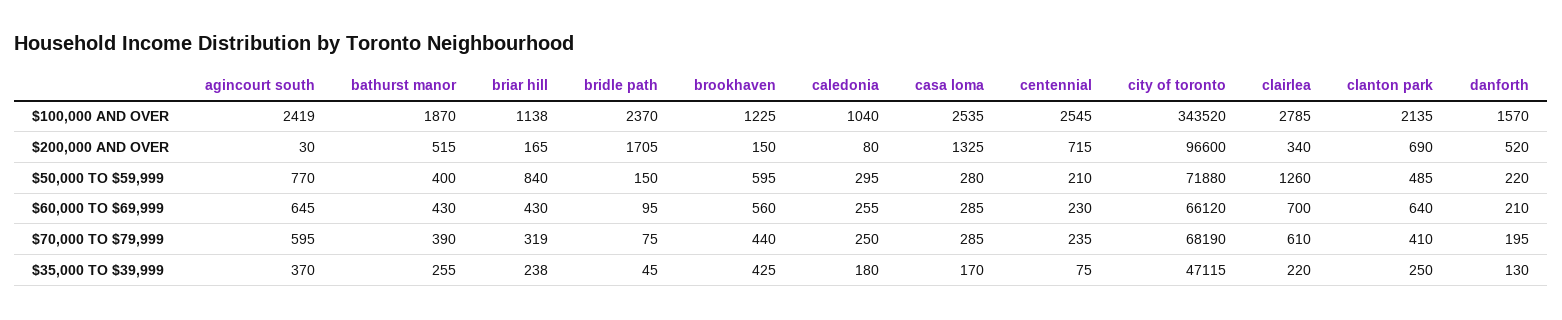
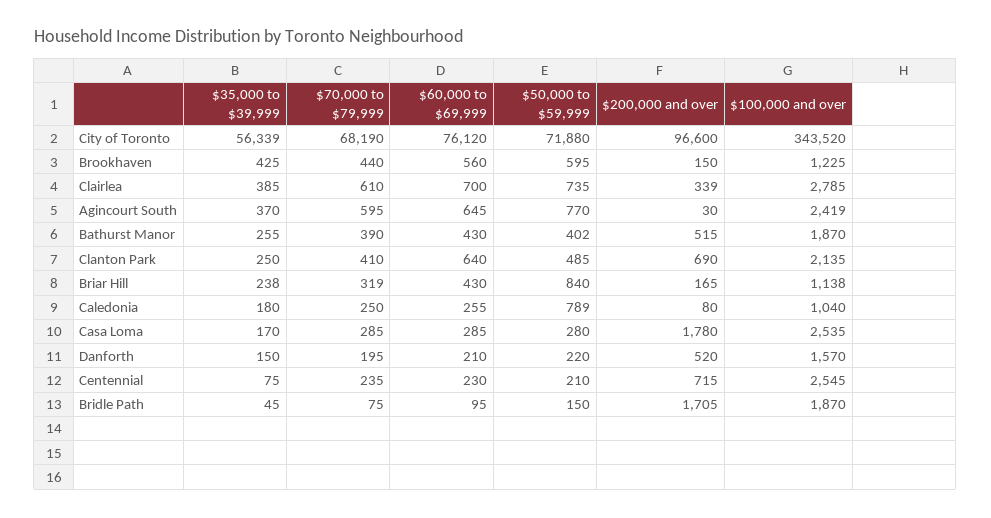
  {
    "agincourt south": {
      "$100,000 AND OVER": 2419,
      "$200,000 AND OVER": 30,
      "$50,000 TO $59,999": 770,
      "$60,000 TO $69,999": 645,
      "$70,000 TO $79,999": 595,
      "$35,000 TO $39,999": 370
    },
    "bathurst manor": {
      "$100,000 AND OVER": 1870,
      "$200,000 AND OVER": 515,
-     "$50,000 TO $59,999": 400,
+     "$50,000 TO $59,999": 402,
      "$60,000 TO $69,999": 430,
      "$70,000 TO $79,999": 390,
      "$35,000 TO $39,999": 255
    },
    "briar hill": {
      "$100,000 AND OVER": 1138,
      "$200,000 AND OVER": 165,
      "$50,000 TO $59,999": 840,
      "$60,000 TO $69,999": 430,
      "$70,000 TO $79,999": 319,
      "$35,000 TO $39,999": 238
    },
    "bridle path": {
-     "$100,000 AND OVER": 2370,
+     "$100,000 AND OVER": 1870,
      "$200,000 AND OVER": 1705,
      "$50,000 TO $59,999": 150,
      "$60,000 TO $69,999": 95,
      "$70,000 TO $79,999": 75,
      "$35,000 TO $39,999": 45
    },
    "brookhaven": {
      "$100,000 AND OVER": 1225,
      "$200,000 AND OVER": 150,
      "$50,000 TO $59,999": 595,
      "$60,000 TO $69,999": 560,
      "$70,000 TO $79,999": 440,
      "$35,000 TO $39,999": 425
    },
    "caledonia": {
      "$100,000 AND OVER": 1040,
      "$200,000 AND OVER": 80,
-     "$50,000 TO $59,999": 295,
+     "$50,000 TO $59,999": 789,
      "$60,000 TO $69,999": 255,
      "$70,000 TO $79,999": 250,
      "$35,000 TO $39,999": 180
    },
    "casa loma": {
      "$100,000 AND OVER": 2535,
-     "$200,000 AND OVER": 1325,
+     "$200,000 AND OVER": 1780,
      "$50,000 TO $59,999": 280,
      "$60,000 TO $69,999": 285,
      "$70,000 TO $79,999": 285,
      "$35,000 TO $39,999": 170
    },
    "centennial": {
      "$100,000 AND OVER": 2545,
      "$200,000 AND OVER": 715,
      "$50,000 TO $59,999": 210,
      "$60,000 TO $69,999": 230,
      "$70,000 TO $79,999": 235,
      "$35,000 TO $39,999": 75
    },
    "city of toronto": {
      "$100,000 AND OVER": 343520,
      "$200,000 AND OVER": 96600,
      "$50,000 TO $59,999": 71880,
-     "$60,000 TO $69,999": 66120,
+     "$60,000 TO $69,999": 76120,
      "$70,000 TO $79,999": 68190,
-     "$35,000 TO $39,999": 47115
+     "$35,000 TO $39,999": 56339
    },
    "clairlea": {
      "$100,000 AND OVER": 2785,
-     "$200,000 AND OVER": 340,
+     "$200,000 AND OVER": 339,
-     "$50,000 TO $59,999": 1260,
+     "$50,000 TO $59,999": 735,
      "$60,000 TO $69,999": 700,
      "$70,000 TO $79,999": 610,
-     "$35,000 TO $39,999": 220
+     "$35,000 TO $39,999": 385
    },
    "clanton park": {
      "$100,000 AND OVER": 2135,
      "$200,000 AND OVER": 690,
      "$50,000 TO $59,999": 485,
      "$60,000 TO $69,999": 640,
      "$70,000 TO $79,999": 410,
      "$35,000 TO $39,999": 250
    },
    "danforth": {
      "$100,000 AND OVER": 1570,
      "$200,000 AND OVER": 520,
      "$50,000 TO $59,999": 220,
      "$60,000 TO $69,999": 210,
      "$70,000 TO $79,999": 195,
-     "$35,000 TO $39,999": 130
+     "$35,000 TO $39,999": 150
    }
  }

